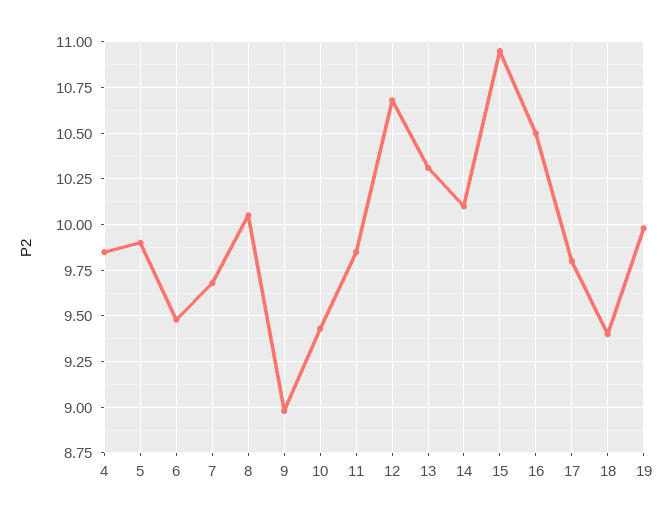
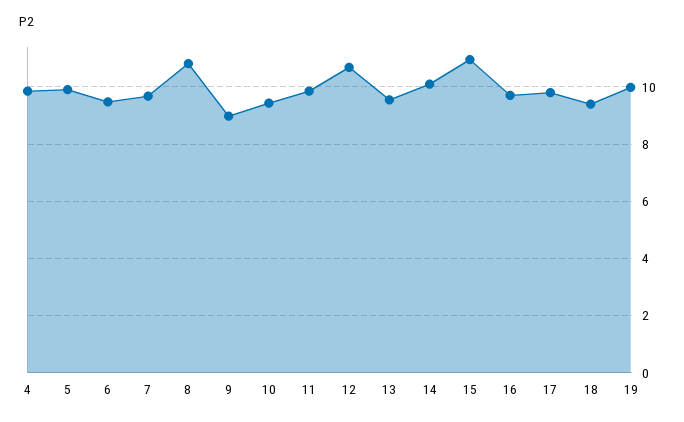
  {
    "4": 9.85,
    "5": 9.9,
    "6": 9.5,
    "7": 9.7,
-   "8": 10.05,
+   "8": 10.75,
    "9": 9,
    "10": 9.45,
    "11": 9.85,
    "12": 10.7,
-   "13": 10.3,
+   "13": 9.5,
    "14": 10.1,
    "15": 10.95,
-   "16": 10.5,
+   "16": 9.75,
    "17": 9.8,
    "18": 9.4,
    "19": 10
  }

